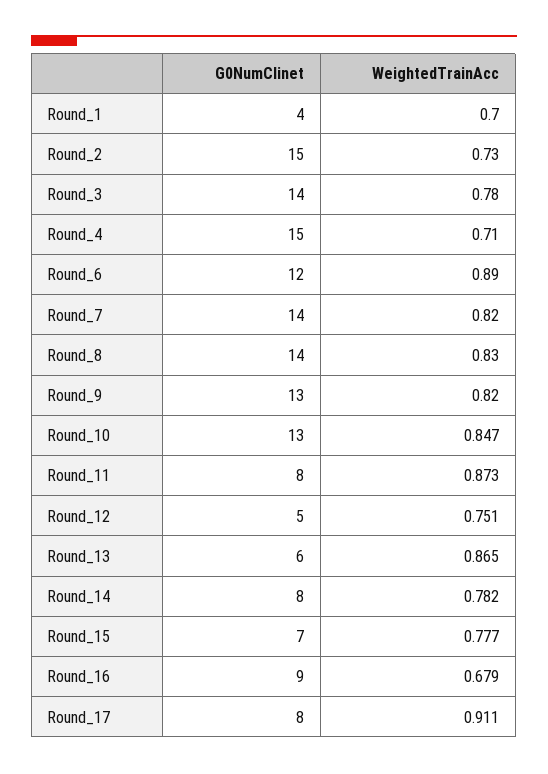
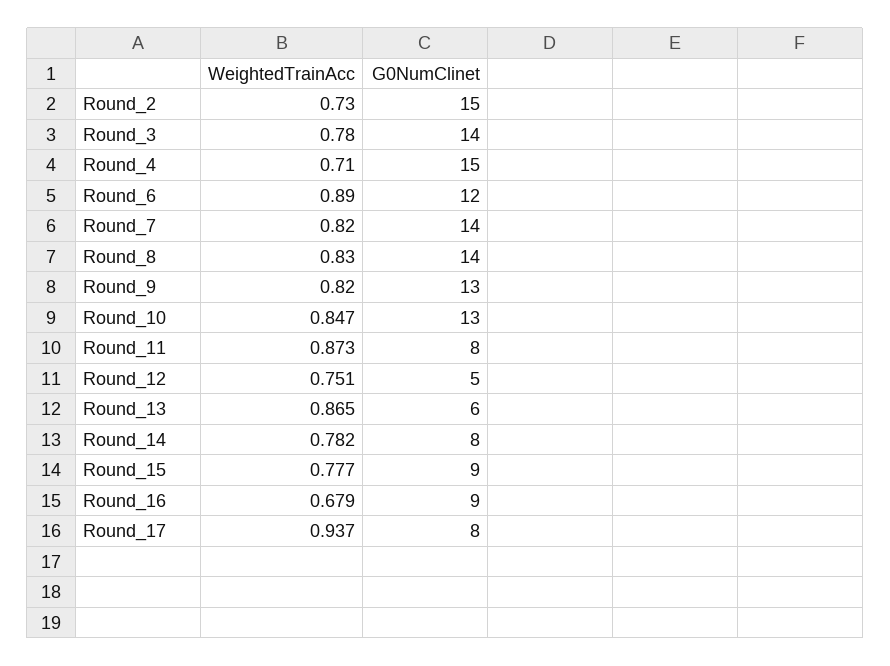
  {
    "G0NumClinet": {
-     "Round_1": 4,
      "Round_2": 15,
      "Round_3": 14,
      "Round_4": 15,
      "Round_6": 12,
      "Round_7": 14,
      "Round_8": 14,
      "Round_9": 13,
      "Round_10": 13,
      "Round_11": 8,
      "Round_12": 5,
      "Round_13": 6,
      "Round_14": 8,
-     "Round_15": 7,
+     "Round_15": 9,
      "Round_16": 9,
      "Round_17": 8
    },
    "WeightedTrainAcc": {
-     "Round_1": 0.7,
      "Round_2": 0.73,
      "Round_3": 0.78,
      "Round_4": 0.71,
      "Round_6": 0.89,
      "Round_7": 0.82,
      "Round_8": 0.83,
      "Round_9": 0.82,
      "Round_10": 0.847,
      "Round_11": 0.873,
      "Round_12": 0.751,
      "Round_13": 0.865,
      "Round_14": 0.782,
      "Round_15": 0.777,
      "Round_16": 0.679,
-     "Round_17": 0.911
+     "Round_17": 0.937
    }
  }

